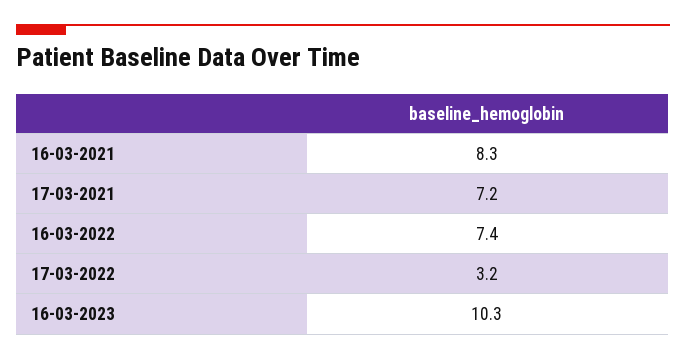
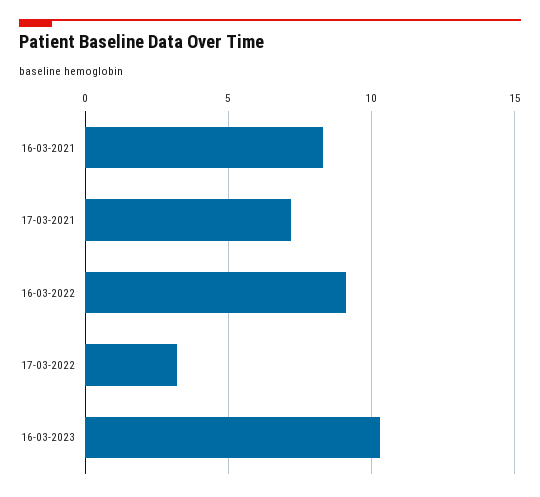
  {
    "16-03-2021": 8.3,
    "17-03-2021": 7.2,
-   "16-03-2022": 7.4,
+   "16-03-2022": 9,
    "17-03-2022": 3.2,
    "16-03-2023": 10.3
  }

